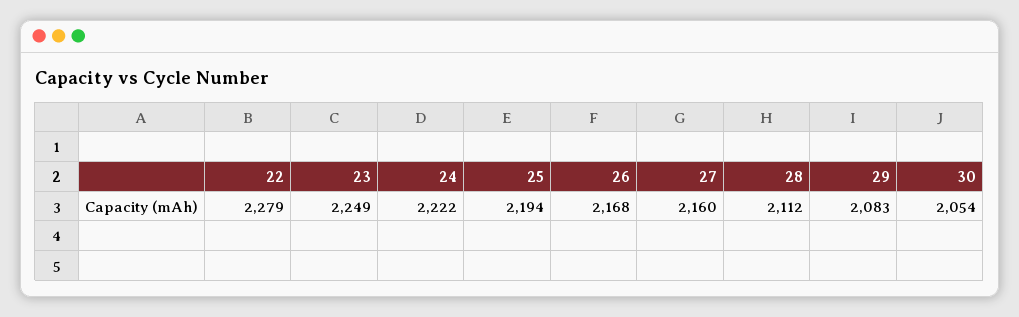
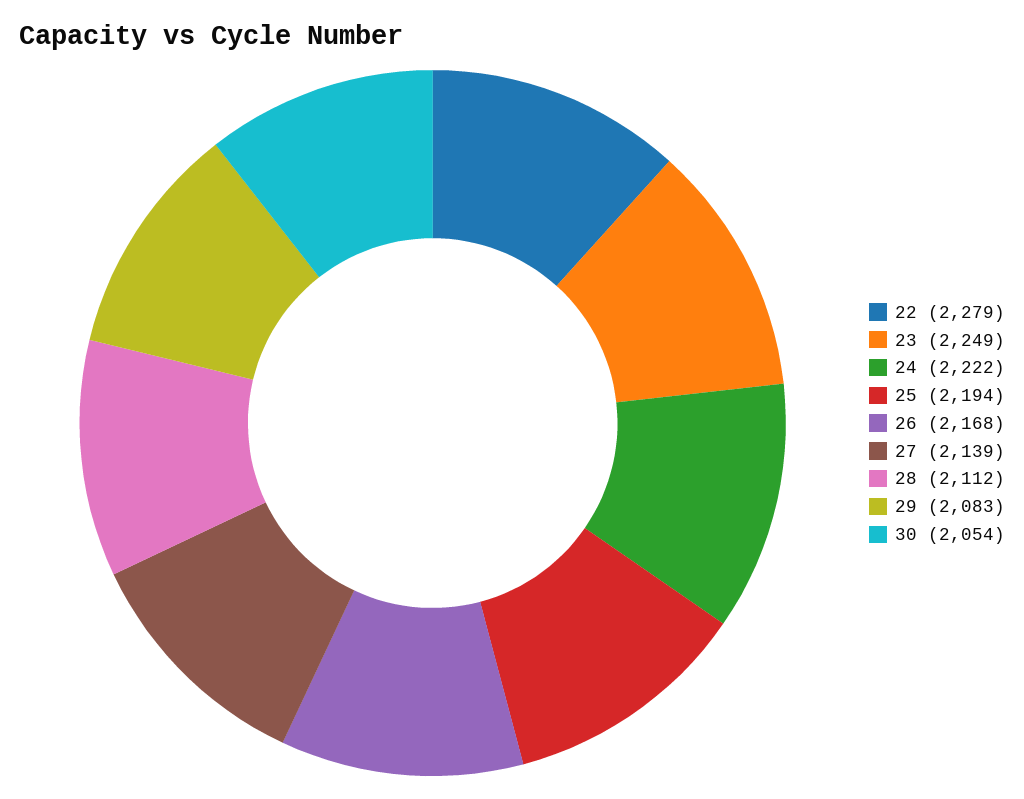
  {
    "22": 2279,
    "23": 2249,
    "24": 2222,
    "25": 2194,
    "26": 2168,
-   "27": 2160,
+   "27": 2139,
    "28": 2112,
    "29": 2083,
    "30": 2054
  }

